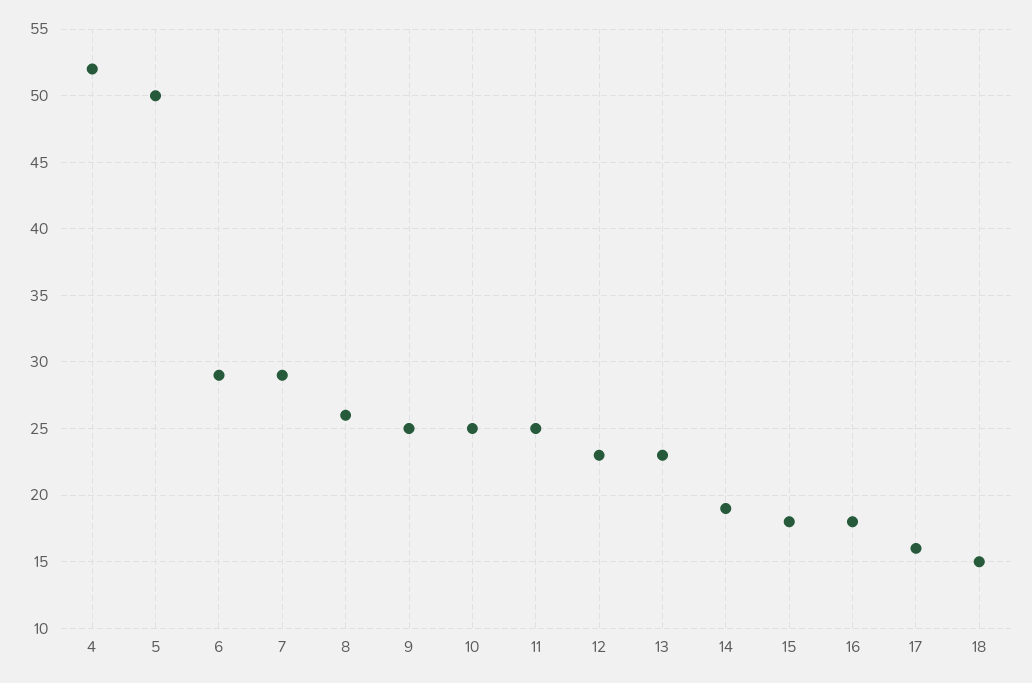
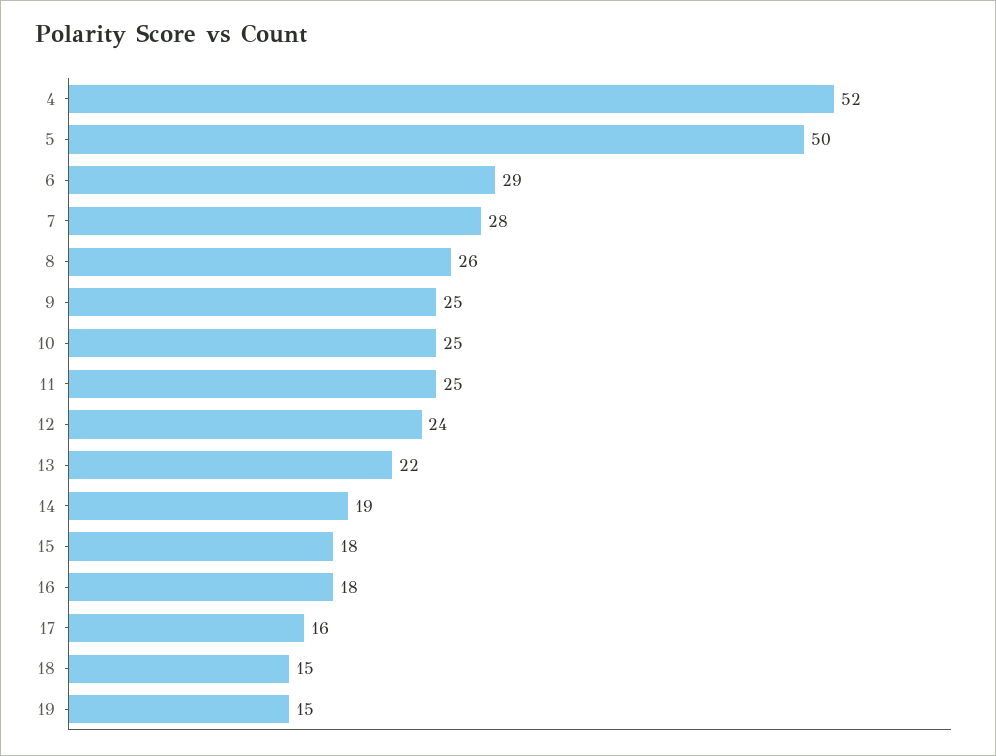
  {
    "4": 52,
    "5": 50,
    "6": 29,
-   "7": 29,
+   "7": 28,
    "8": 26,
    "9": 25,
    "10": 25,
    "11": 25,
-   "12": 23,
+   "12": 24,
-   "13": 23,
+   "13": 22,
    "14": 19,
    "15": 18,
    "16": 18,
    "17": 16,
-   "18": 15
+   "18": 15,
+   "19": 15
  }

